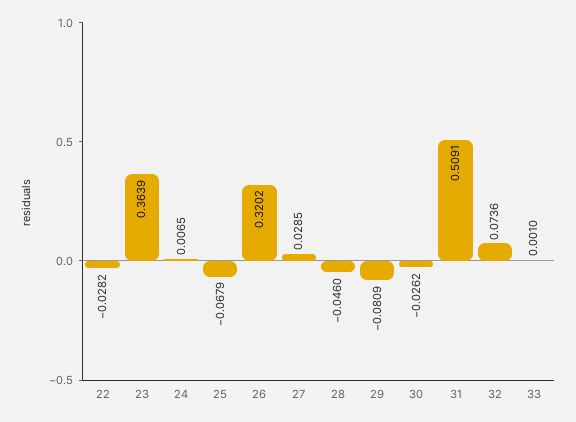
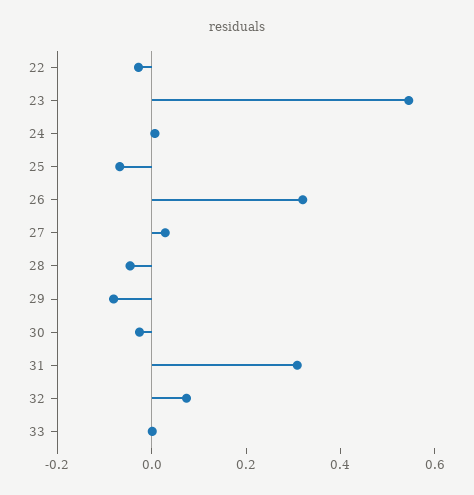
  {
    "22": -0.0282,
-   "23": 0.3639,
+   "23": 0.55,
    "24": 0.0065,
    "25": -0.0679,
    "26": 0.3202,
    "27": 0.0285,
    "28": -0.046,
    "29": -0.0809,
    "30": -0.0262,
-   "31": 0.5091,
+   "31": 0.3,
    "32": 0.0736,
    "33": 0.001
  }

